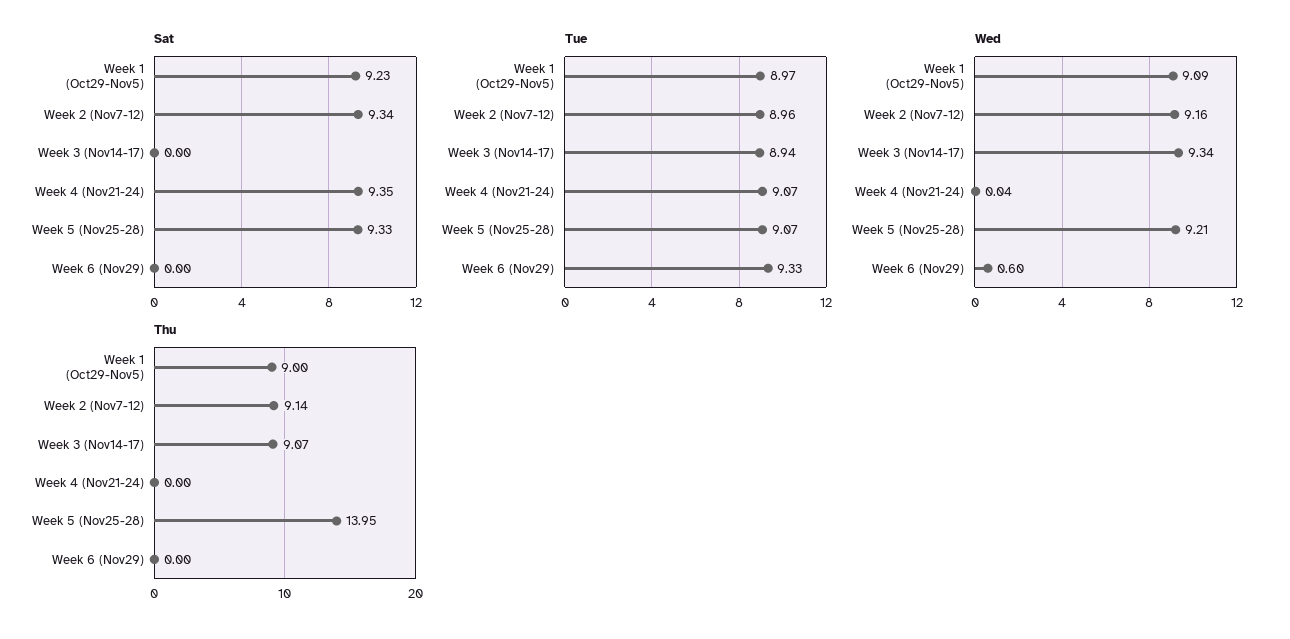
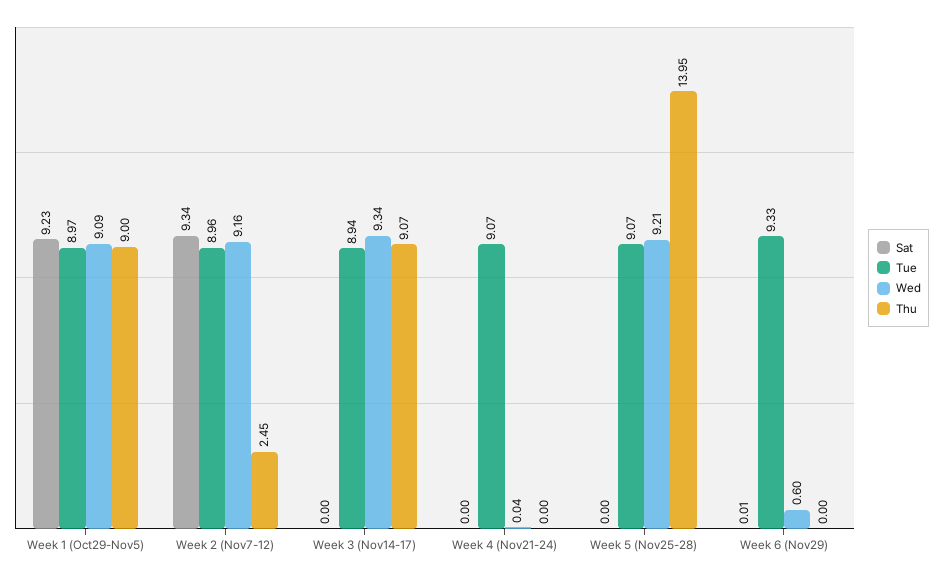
  {
    "Sat": {
      "Week 1 (Oct29-Nov5)": 9.23,
      "Week 2 (Nov7-12)": 9.34,
      "Week 3 (Nov14-17)": 0,
-     "Week 4 (Nov21-24)": 9.35,
+     "Week 4 (Nov21-24)": 0,
-     "Week 5 (Nov25-28)": 9.33,
+     "Week 5 (Nov25-28)": 0,
-     "Week 6 (Nov29)": 0
+     "Week 6 (Nov29)": 0.01
    },
    "Tue": {
      "Week 1 (Oct29-Nov5)": 8.97,
      "Week 2 (Nov7-12)": 8.96,
      "Week 3 (Nov14-17)": 8.94,
      "Week 4 (Nov21-24)": 9.07,
      "Week 5 (Nov25-28)": 9.07,
      "Week 6 (Nov29)": 9.33
    },
    "Wed": {
      "Week 1 (Oct29-Nov5)": 9.09,
      "Week 2 (Nov7-12)": 9.16,
      "Week 3 (Nov14-17)": 9.34,
      "Week 4 (Nov21-24)": 0.04,
      "Week 5 (Nov25-28)": 9.21,
      "Week 6 (Nov29)": 0.6
    },
    "Thu": {
      "Week 1 (Oct29-Nov5)": 9,
-     "Week 2 (Nov7-12)": 9.14,
+     "Week 2 (Nov7-12)": 2.45,
      "Week 3 (Nov14-17)": 9.07,
      "Week 4 (Nov21-24)": 0,
      "Week 5 (Nov25-28)": 13.95,
      "Week 6 (Nov29)": 0
    }
  }

